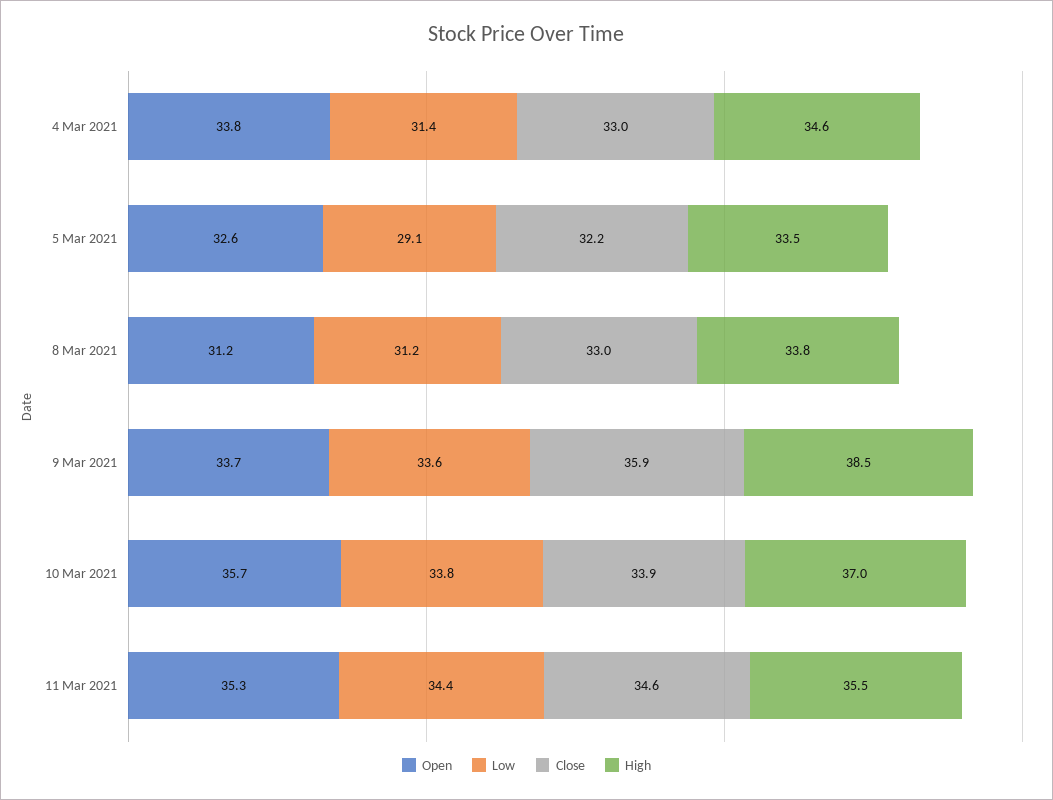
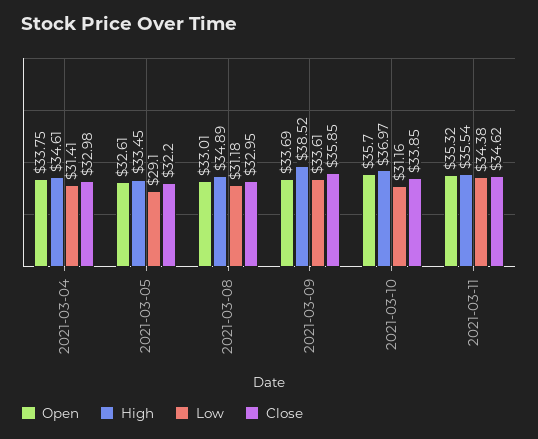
  {
    "Open": {
      "4 Mar 2021": 33.75,
      "5 Mar 2021": 32.61,
-     "8 Mar 2021": 31.2,
+     "8 Mar 2021": 33.01,
      "9 Mar 2021": 33.69,
      "10 Mar 2021": 35.7,
      "11 Mar 2021": 35.32
    },
    "Low": {
      "4 Mar 2021": 31.41,
      "5 Mar 2021": 29.1,
      "8 Mar 2021": 31.18,
      "9 Mar 2021": 33.61,
-     "10 Mar 2021": 33.8,
+     "10 Mar 2021": 31.16,
      "11 Mar 2021": 34.38
    },
    "Close": {
      "4 Mar 2021": 32.98,
      "5 Mar 2021": 32.2,
      "8 Mar 2021": 32.95,
      "9 Mar 2021": 35.85,
      "10 Mar 2021": 33.85,
      "11 Mar 2021": 34.62
    },
    "High": {
      "4 Mar 2021": 34.61,
      "5 Mar 2021": 33.45,
-     "8 Mar 2021": 33.8,
+     "8 Mar 2021": 34.89,
      "9 Mar 2021": 38.52,
      "10 Mar 2021": 36.97,
      "11 Mar 2021": 35.54
    }
  }

